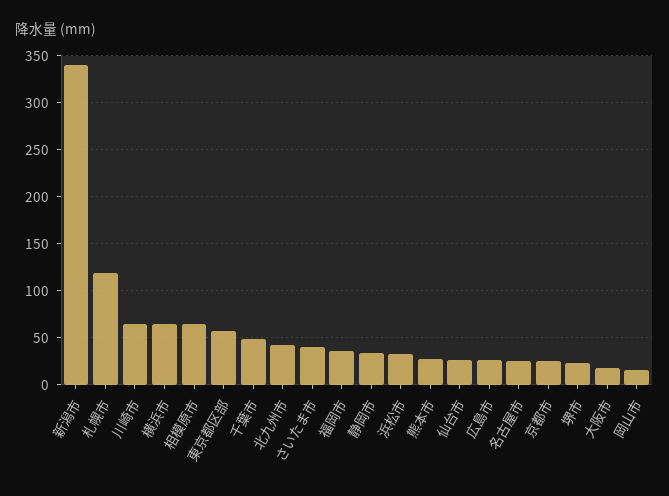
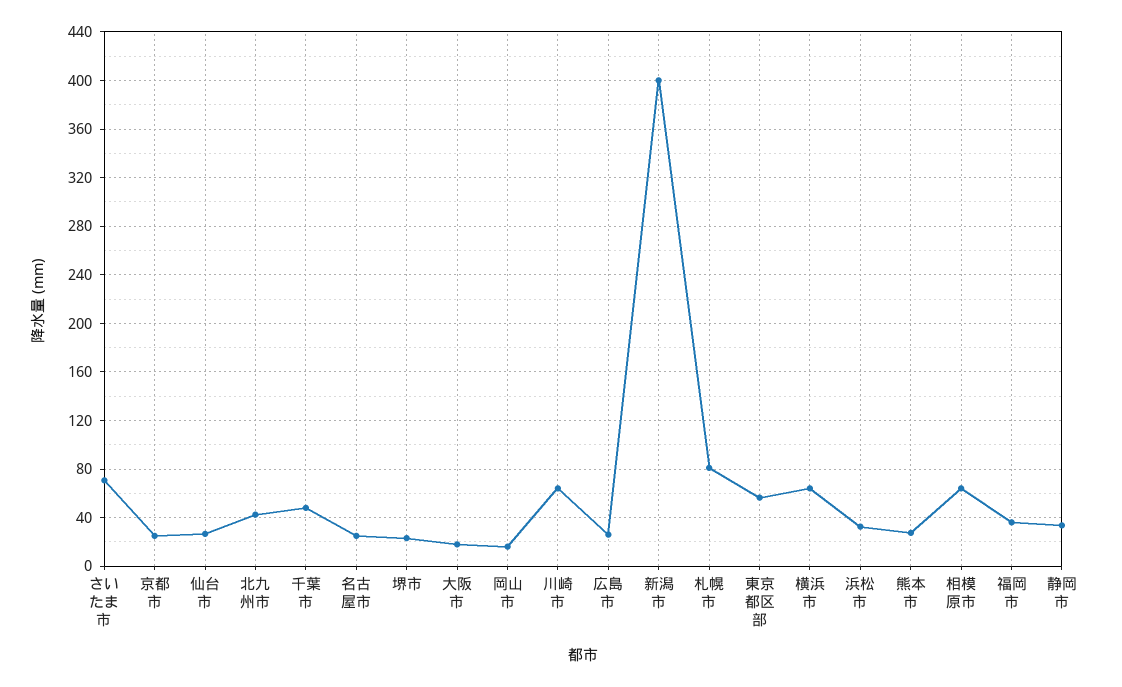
  {
-   "新潟市": 340,
+   "新潟市": 400,
-   "札幌市": 120,
+   "札幌市": 80,
    "川崎市": 65,
    "横浜市": 65,
    "相模原市": 65,
    "東京都区部": 55,
    "千葉市": 50,
    "北九州市": 45,
-   "さいたま市": 40,
+   "さいたま市": 70,
    "福岡市": 35,
    "静岡市": 35,
    "浜松市": 35,
    "熊本市": 30,
    "仙台市": 25,
    "広島市": 25,
    "名古屋市": 25,
    "京都市": 25,
    "堺市": 25,
    "大阪市": 20,
    "岡山市": 15
  }

